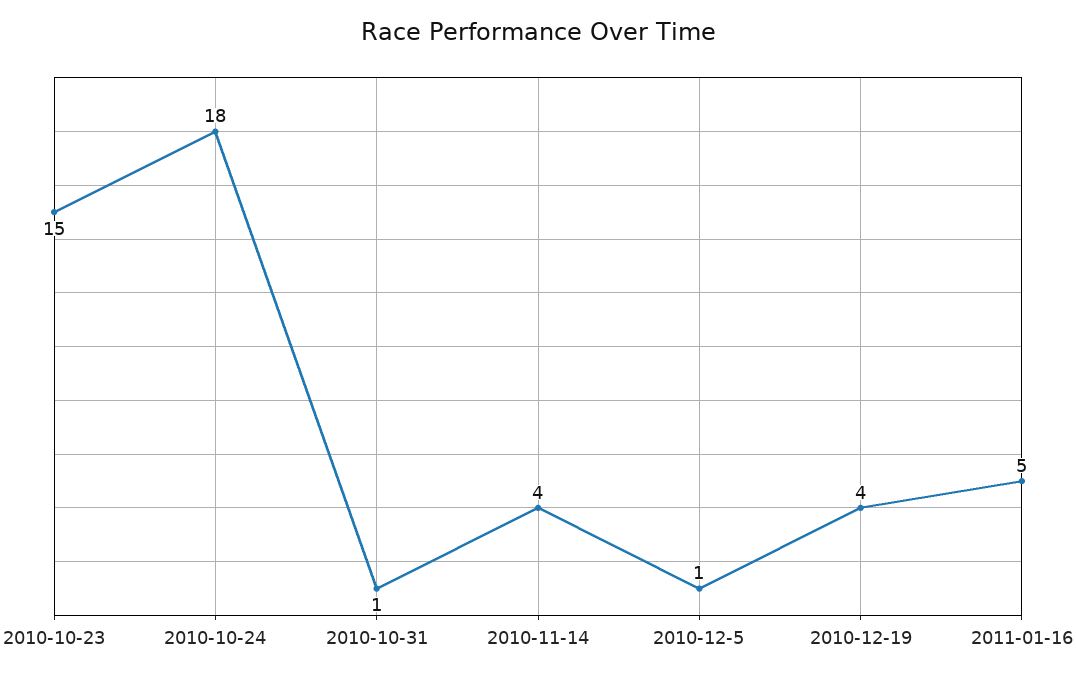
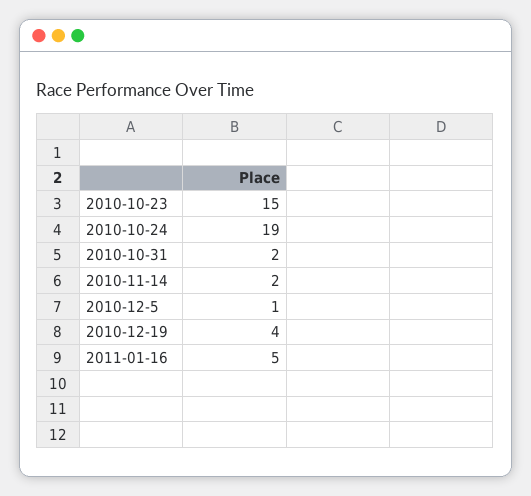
  {
    "2010-10-23": 15,
-   "2010-10-24": 18,
+   "2010-10-24": 19,
-   "2010-10-31": 1,
+   "2010-10-31": 2,
-   "2010-11-14": 4,
+   "2010-11-14": 2,
    "2010-12-5": 1,
    "2010-12-19": 4,
    "2011-01-16": 5
  }

